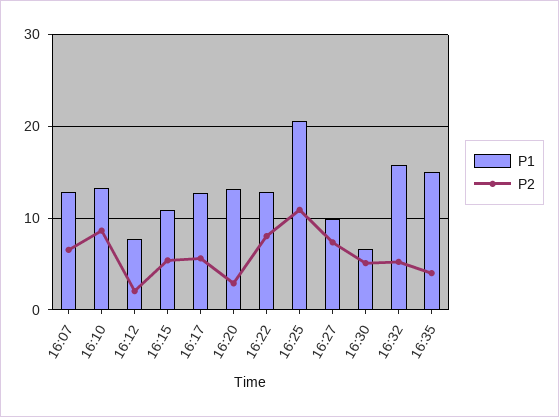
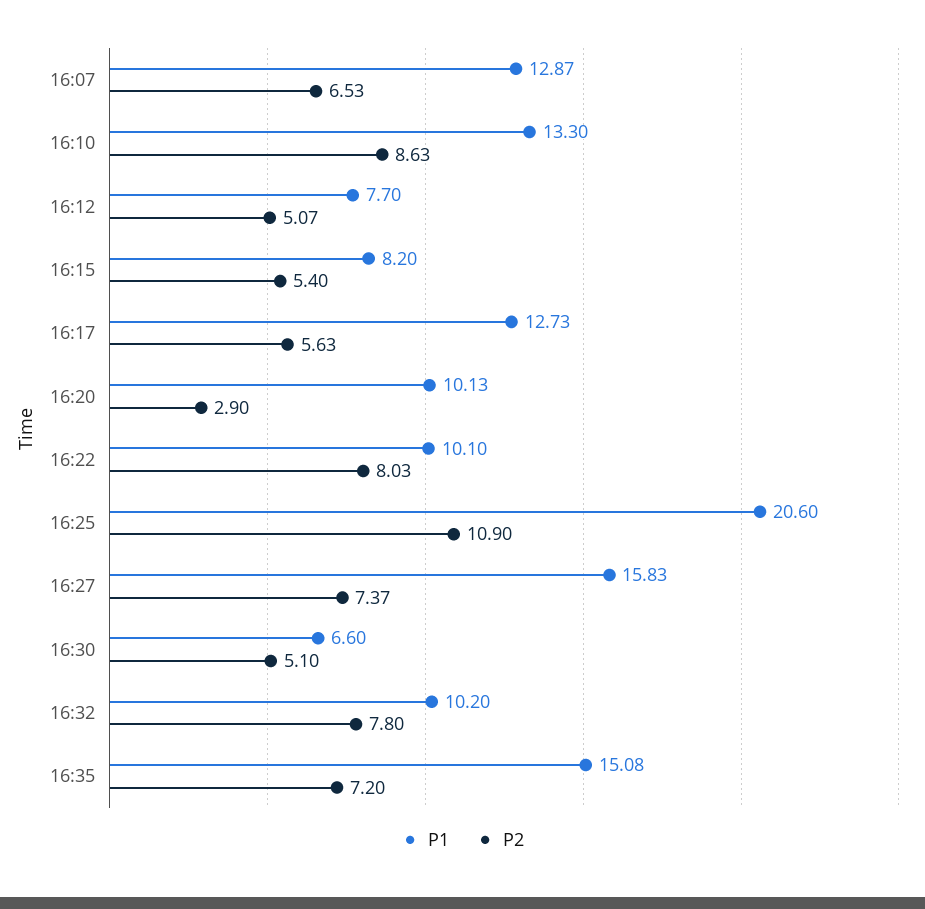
  {
    "P1": {
      "16:07": 12.87,
      "16:10": 13.3,
      "16:12": 7.7,
-     "16:15": 11,
+     "16:15": 8.2,
      "16:17": 12.73,
-     "16:20": 13,
+     "16:20": 10.13,
-     "16:22": 13,
+     "16:22": 10.1,
      "16:25": 20.6,
-     "16:27": 10,
+     "16:27": 15.83,
      "16:30": 6.6,
-     "16:32": 16,
+     "16:32": 10.2,
      "16:35": 15.08
    },
    "P2": {
      "16:07": 6.53,
      "16:10": 8.63,
-     "16:12": 2,
+     "16:12": 5.07,
      "16:15": 5.4,
      "16:17": 5.63,
      "16:20": 2.9,
      "16:22": 8.03,
      "16:25": 10.9,
      "16:27": 7.37,
      "16:30": 5.1,
-     "16:32": 5,
+     "16:32": 7.8,
-     "16:35": 4
+     "16:35": 7.2
    }
  }

